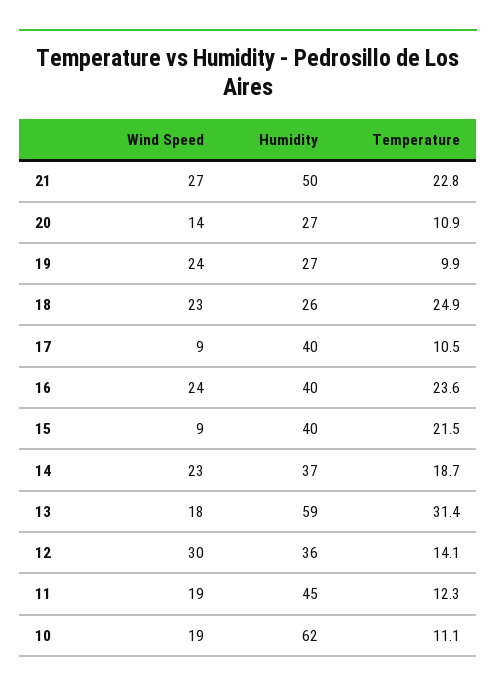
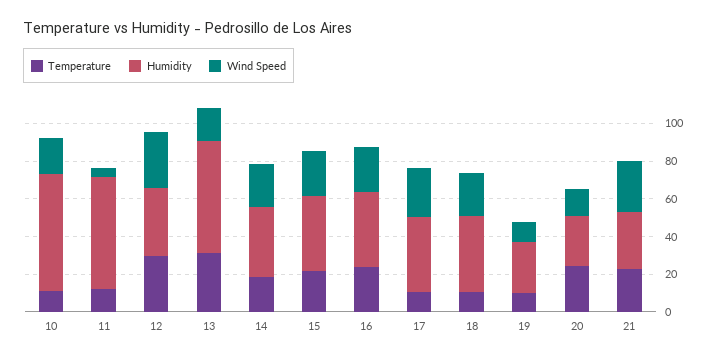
  {
    "Wind Speed": {
      "21": 27,
      "20": 14,
-     "19": 24,
+     "19": 10,
      "18": 23,
-     "17": 9,
+     "17": 25,
      "16": 24,
-     "15": 9,
+     "15": 25,
      "14": 23,
      "13": 18,
      "12": 30,
-     "11": 19,
+     "11": 5,
      "10": 19
    },
    "Humidity": {
-     "21": 50,
+     "21": 30,
      "20": 27,
      "19": 27,
-     "18": 26,
+     "18": 40,
      "17": 40,
      "16": 40,
      "15": 40,
      "14": 37,
      "13": 59,
      "12": 36,
-     "11": 45,
+     "11": 60,
      "10": 62
    },
    "Temperature": {
      "21": 22.8,
-     "20": 10.9,
+     "20": 25,
      "19": 9.9,
-     "18": 24.9,
+     "18": 10,
      "17": 10.5,
      "16": 23.6,
      "15": 21.5,
      "14": 18.7,
      "13": 31.4,
-     "12": 14.1,
+     "12": 30,
      "11": 12.3,
      "10": 11.1
    }
  }

